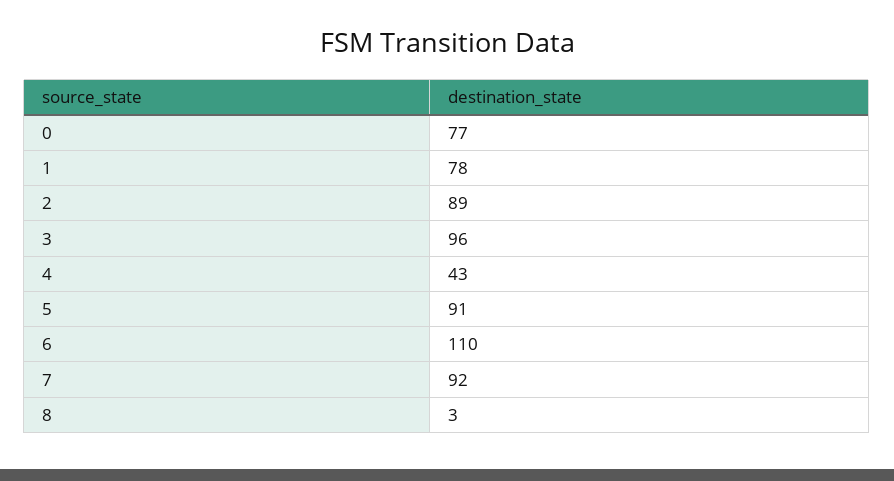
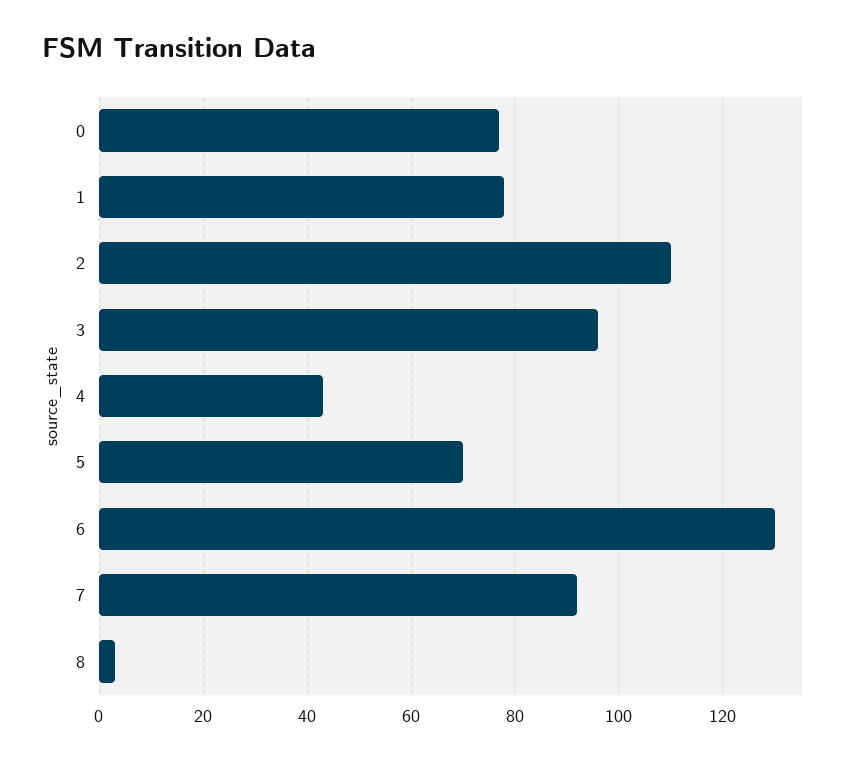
  {
    "0": 77,
    "1": 78,
-   "2": 89,
+   "2": 110,
    "3": 96,
    "4": 43,
-   "5": 91,
+   "5": 70,
-   "6": 110,
+   "6": 130,
    "7": 92,
    "8": 3
  }

